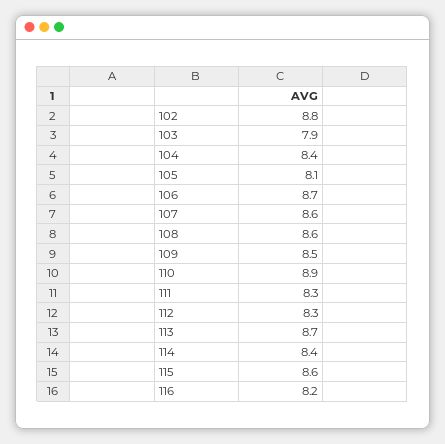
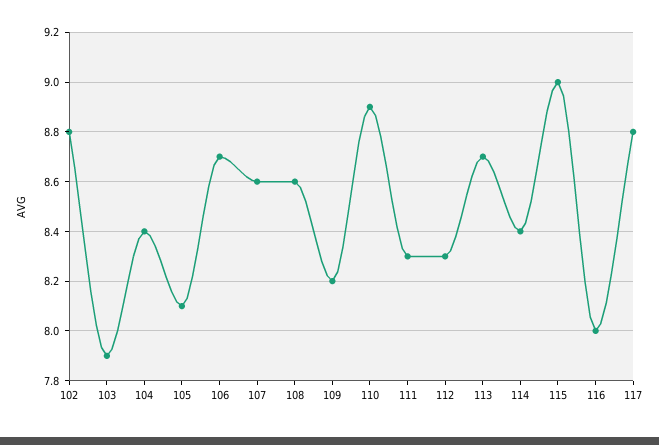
  {
    "102": 8.8,
    "103": 7.9,
    "104": 8.4,
    "105": 8.1,
    "106": 8.7,
    "107": 8.6,
    "108": 8.6,
-   "109": 8.5,
+   "109": 8.2,
    "110": 8.9,
    "111": 8.3,
    "112": 8.3,
    "113": 8.7,
    "114": 8.4,
-   "115": 8.6,
+   "115": 9,
-   "116": 8.2
+   "116": 8,
+   "117": 8.8
  }

